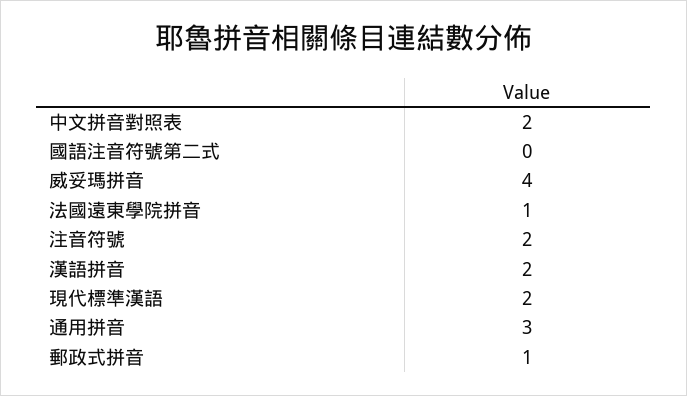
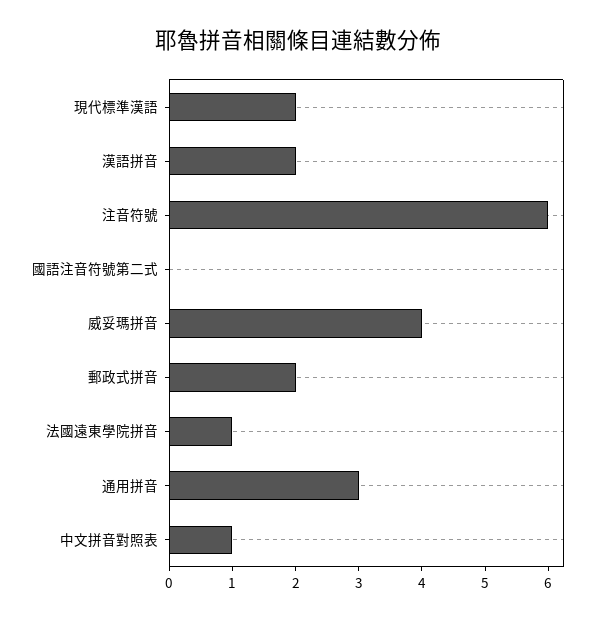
  {
-   "中文拼音對照表": 2,
+   "中文拼音對照表": 1,
    "國語注音符號第二式": 0,
    "威妥瑪拼音": 4,
    "法國遠東學院拼音": 1,
-   "注音符號": 2,
+   "注音符號": 6,
    "漢語拼音": 2,
    "現代標準漢語": 2,
    "通用拼音": 3,
-   "郵政式拼音": 1
+   "郵政式拼音": 2
  }

